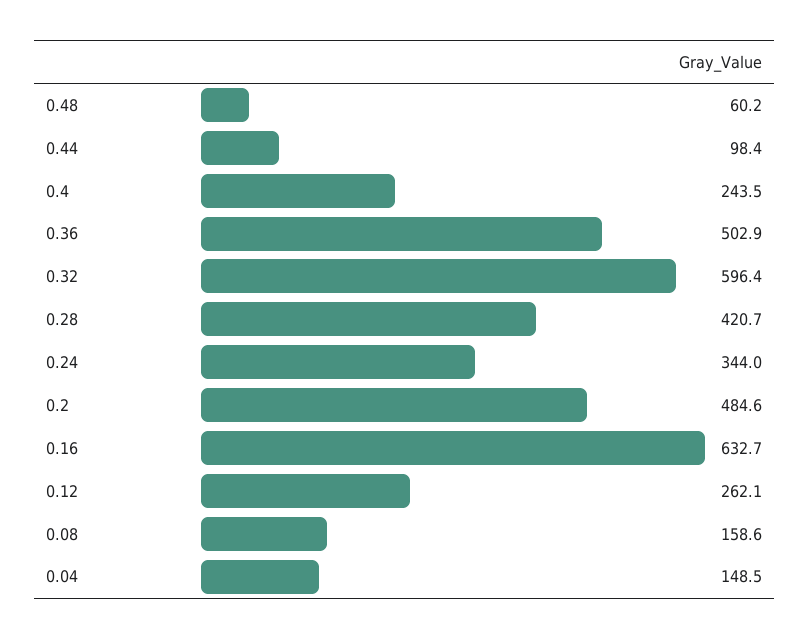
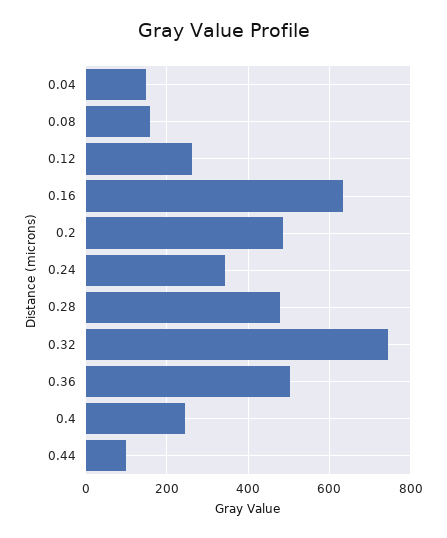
  {
-   "0.48": 60.2,
    "0.44": 98.4,
    "0.4": 243.5,
    "0.36": 502.9,
-   "0.32": 596.4,
+   "0.32": 740,
-   "0.28": 420.7,
+   "0.28": 480,
    "0.24": 344,
    "0.2": 484.6,
    "0.16": 632.7,
    "0.12": 262.1,
    "0.08": 158.6,
    "0.04": 148.5
  }

